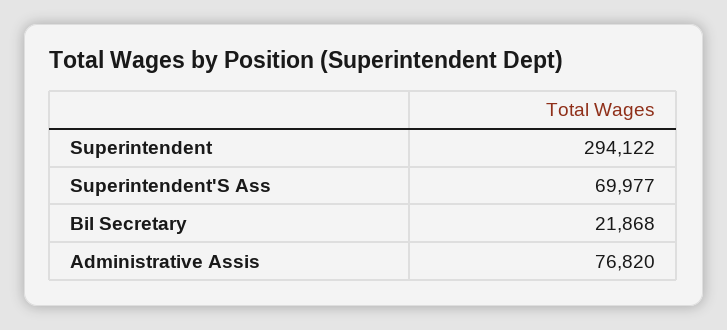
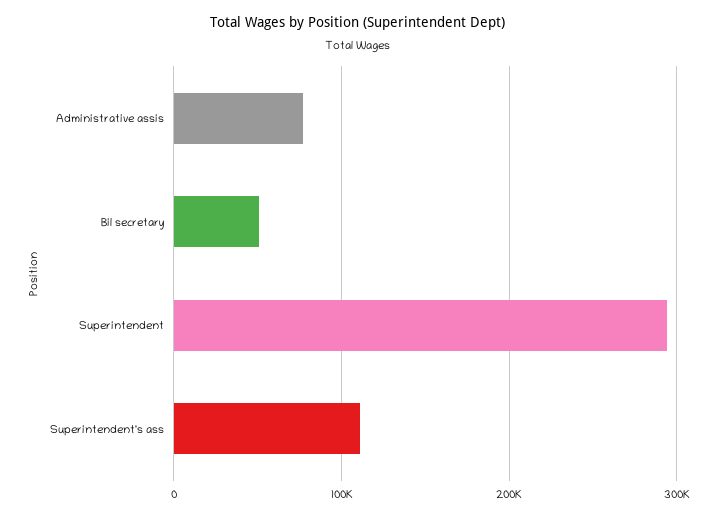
  {
    "Superintendent": 294122,
-   "Superintendent'S Ass": 69977,
+   "Superintendent'S Ass": 110000,
-   "Bil Secretary": 21868,
+   "Bil Secretary": 50000,
    "Administrative Assis": 76820
  }

